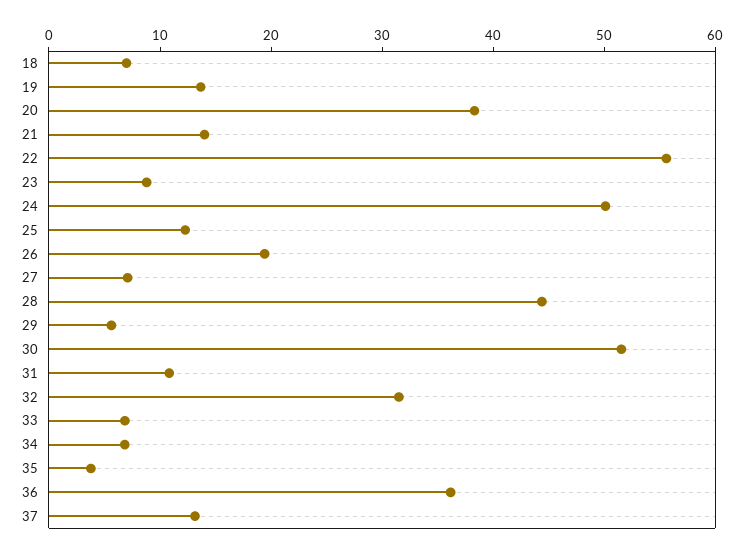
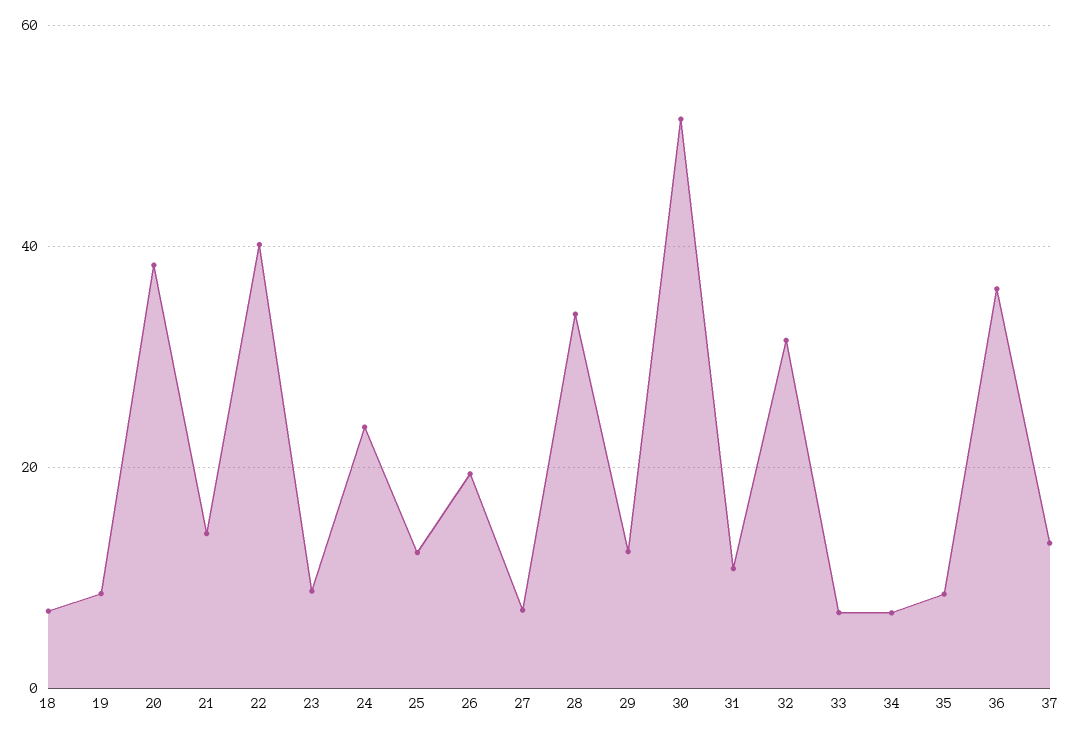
  {
    "18": 6,
-   "19": 14,
+   "19": 8,
    "20": 38,
    "21": 14,
-   "22": 56,
+   "22": 40,
    "23": 8,
-   "24": 50,
+   "24": 24,
    "25": 12,
    "26": 20,
    "27": 8,
-   "28": 44,
+   "28": 34,
-   "29": 6,
+   "29": 12,
    "30": 52,
    "31": 10,
    "32": 32,
    "33": 6,
    "34": 6,
-   "35": 4,
+   "35": 8,
    "36": 36,
    "37": 14
  }

